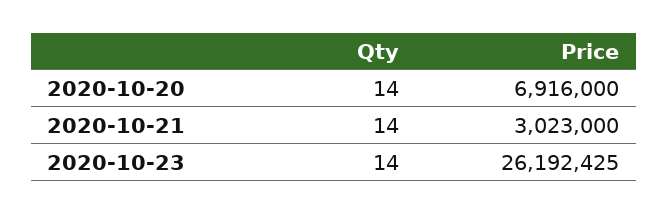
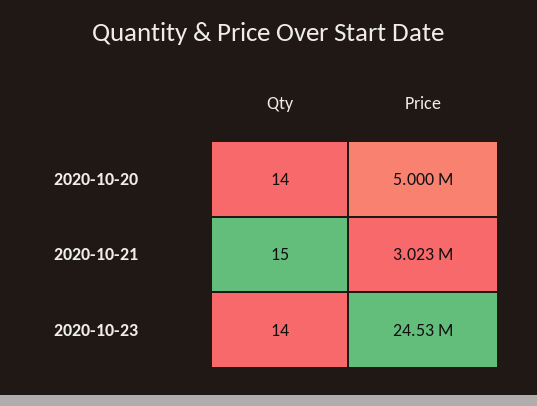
  {
    "Qty": {
      "2020-10-20": 14,
-     "2020-10-21": 14,
+     "2020-10-21": 15,
      "2020-10-23": 14
    },
    "Price": {
-     "2020-10-20": 6916000,
+     "2020-10-20": 5000000,
      "2020-10-21": 3023000,
-     "2020-10-23": 26192425
+     "2020-10-23": 24530000
    }
  }

